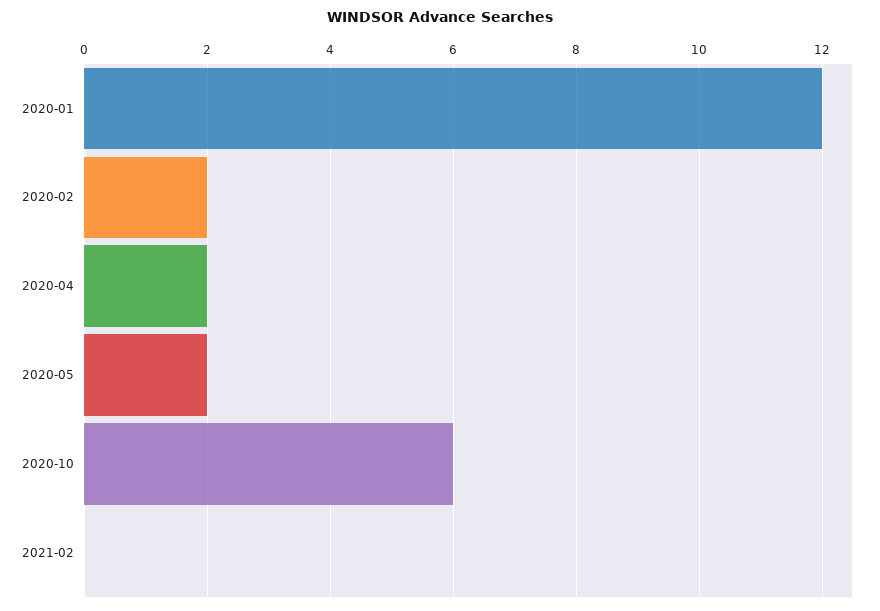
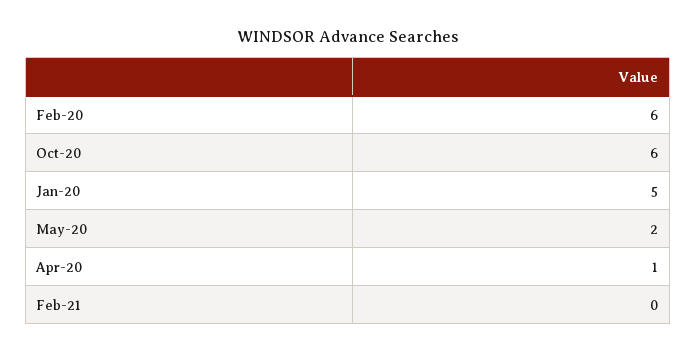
  {
-   "2020-01": 12,
+   "2020-01": 5,
-   "2020-02": 2,
+   "2020-02": 6,
-   "2020-04": 2,
+   "2020-04": 1,
    "2020-05": 2,
    "2020-10": 6,
    "2021-02": 0
  }

